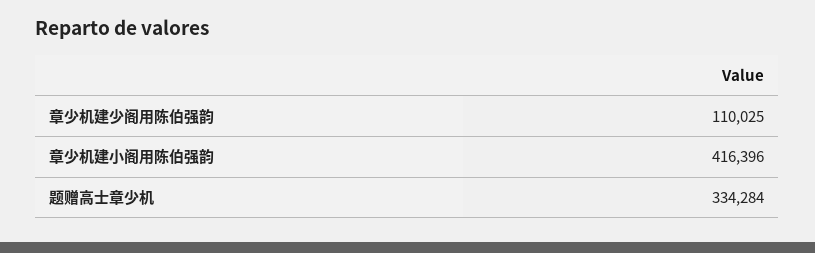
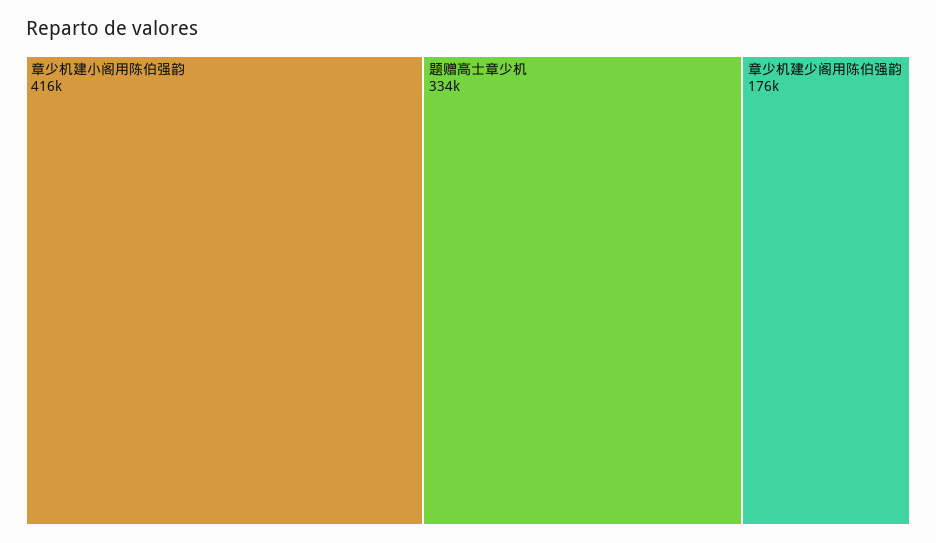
  {
-   "章少机建少阁用陈伯强韵": 110025,
+   "章少机建少阁用陈伯强韵": 176000,
    "章少机建小阁用陈伯强韵": 416396,
    "题赠高士章少机": 334284
  }

